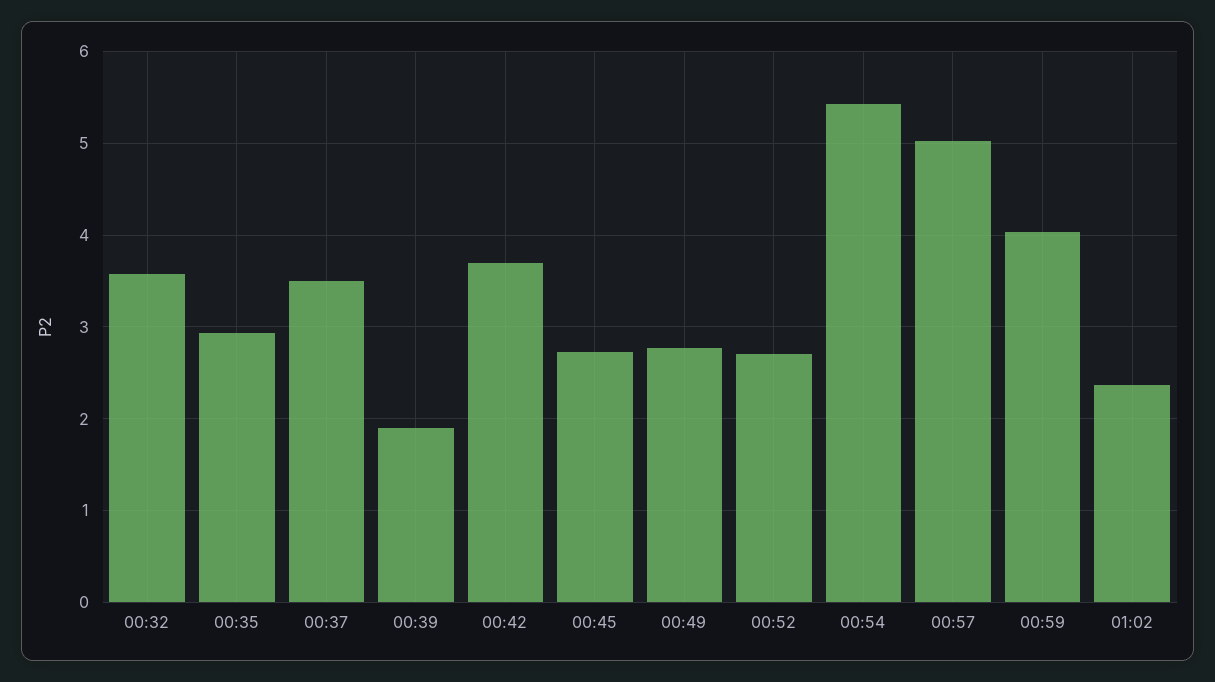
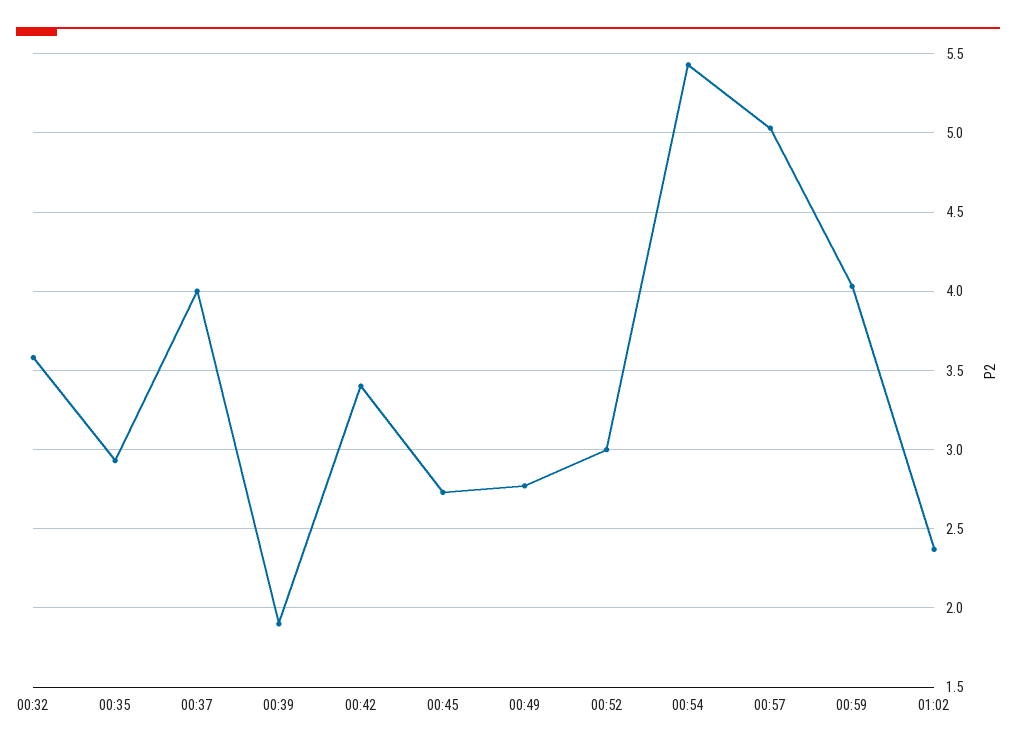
  {
    "00:32": 3.6,
    "00:35": 2.95,
-   "00:37": 3.5,
+   "00:37": 4,
    "00:39": 1.9,
-   "00:42": 3.7,
+   "00:42": 3.4,
    "00:45": 2.75,
    "00:49": 2.75,
-   "00:52": 2.7,
+   "00:52": 3,
    "00:54": 5.45,
    "00:57": 5.05,
    "00:59": 4.05,
    "01:02": 2.35
  }

